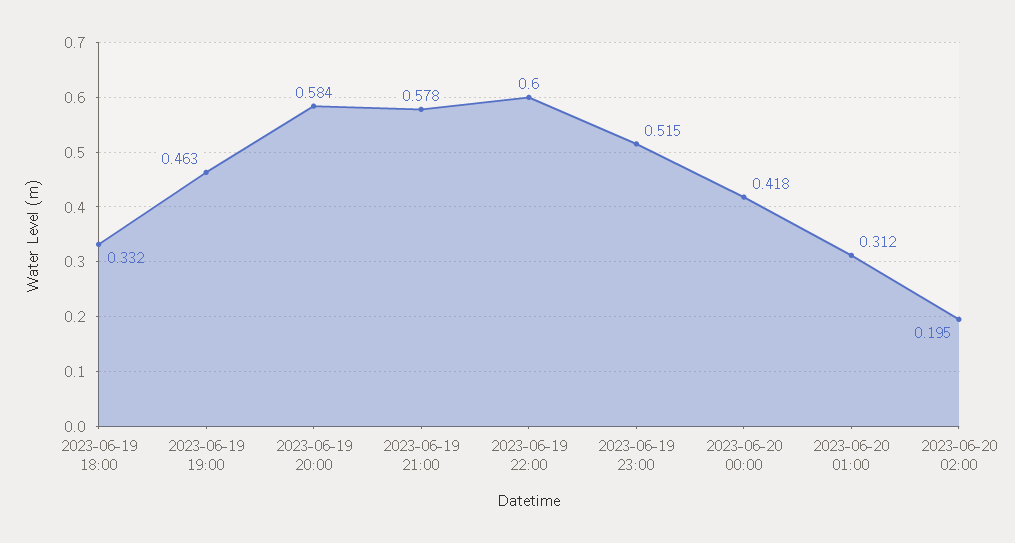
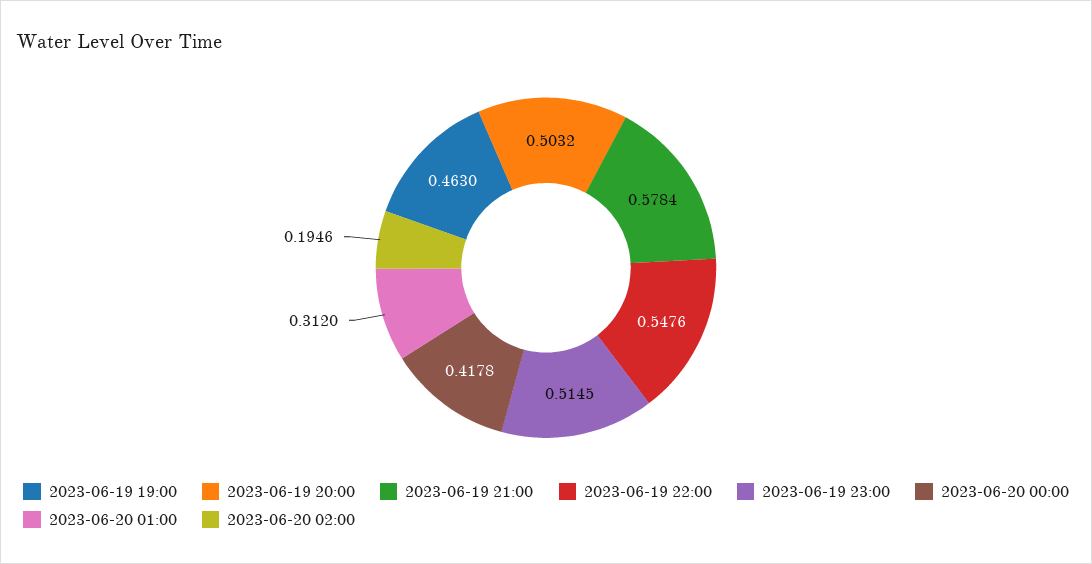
  {
-   "2023-06-19 18:00": 0.332,
    "2023-06-19 19:00": 0.463,
-   "2023-06-19 20:00": 0.584,
+   "2023-06-19 20:00": 0.5032,
    "2023-06-19 21:00": 0.5784,
-   "2023-06-19 22:00": 0.6,
+   "2023-06-19 22:00": 0.5476,
    "2023-06-19 23:00": 0.5145,
    "2023-06-20 00:00": 0.4178,
    "2023-06-20 01:00": 0.312,
    "2023-06-20 02:00": 0.1946
  }

